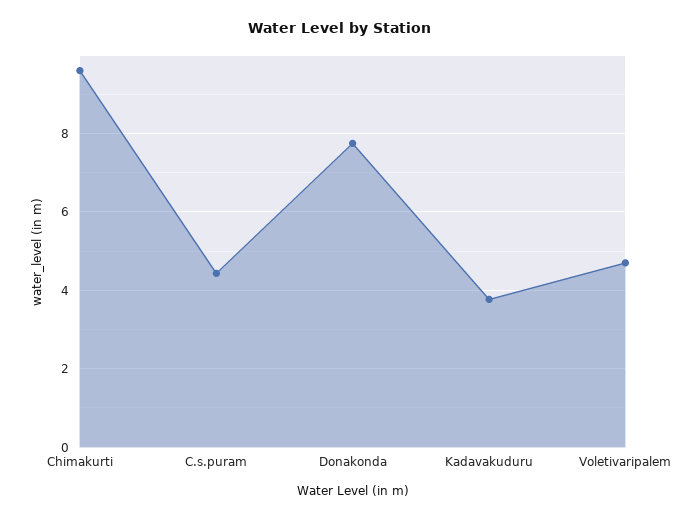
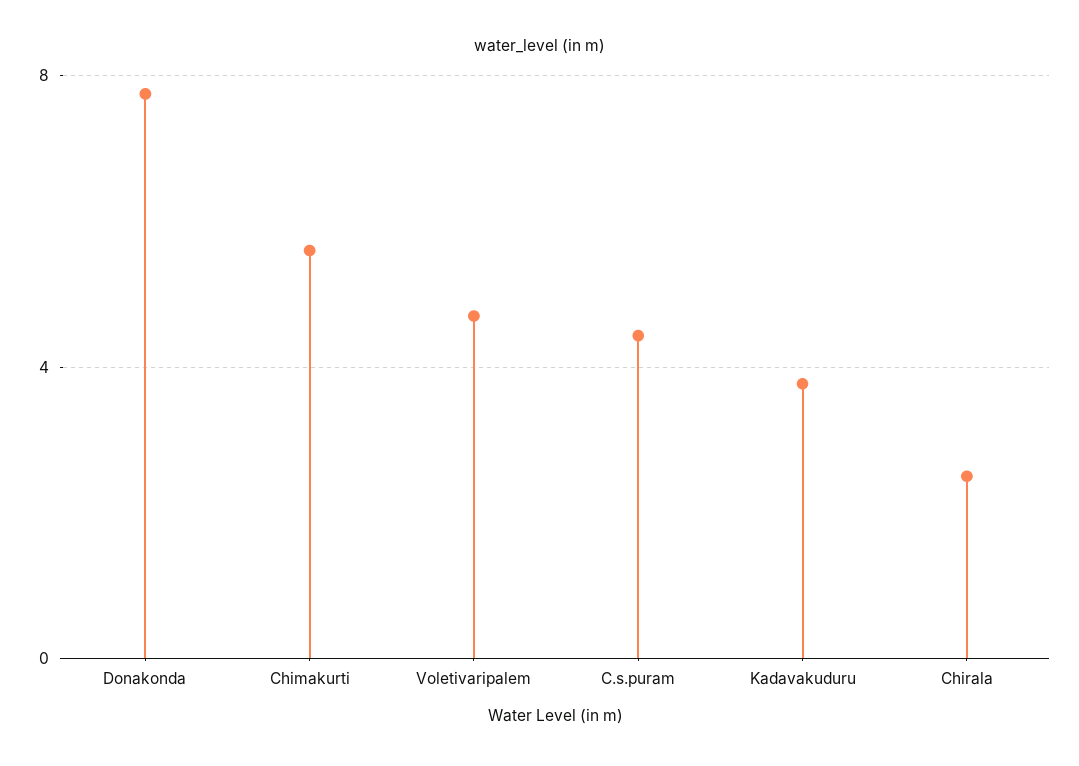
  {
-   "Chimakurti": 9.6,
+   "Chimakurti": 5.5,
    "C.s.puram": 4.4,
    "Donakonda": 7.8,
    "Kadavakuduru": 3.8,
-   "Voletivaripalem": 4.8
+   "Voletivaripalem": 4.8,
+   "Chirala": 2.5
  }

